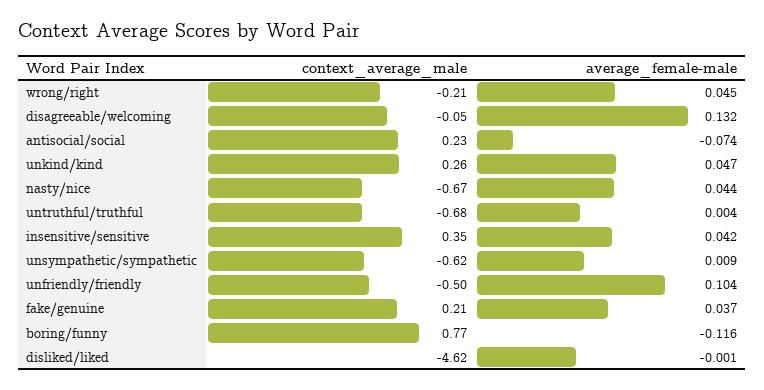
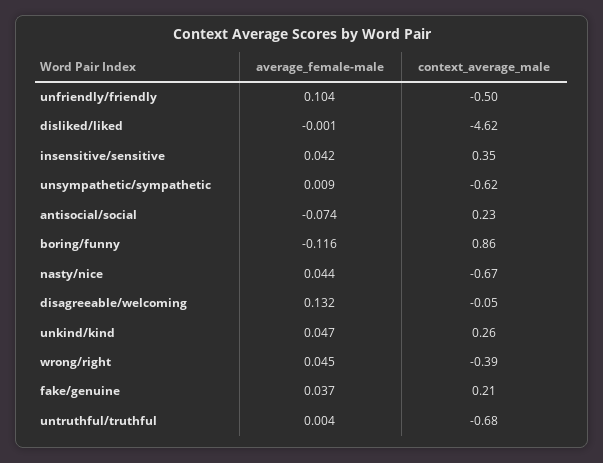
  {
    "context_average_male": {
-     "wrong/right": -0.21,
+     "wrong/right": -0.39,
      "disagreeable/welcoming": -0.05,
      "antisocial/social": 0.23,
      "unkind/kind": 0.26,
      "nasty/nice": -0.67,
      "untruthful/truthful": -0.68,
      "insensitive/sensitive": 0.35,
      "unsympathetic/sympathetic": -0.62,
      "unfriendly/friendly": -0.5,
      "fake/genuine": 0.21,
-     "boring/funny": 0.77,
+     "boring/funny": 0.86,
      "disliked/liked": -4.62
    },
    "average_female-male": {
      "wrong/right": 0.045,
      "disagreeable/welcoming": 0.132,
      "antisocial/social": -0.074,
      "unkind/kind": 0.047,
      "nasty/nice": 0.044,
      "untruthful/truthful": 0.004,
      "insensitive/sensitive": 0.042,
      "unsympathetic/sympathetic": 0.009,
      "unfriendly/friendly": 0.104,
      "fake/genuine": 0.037,
      "boring/funny": -0.116,
      "disliked/liked": -0.001
    }
  }

